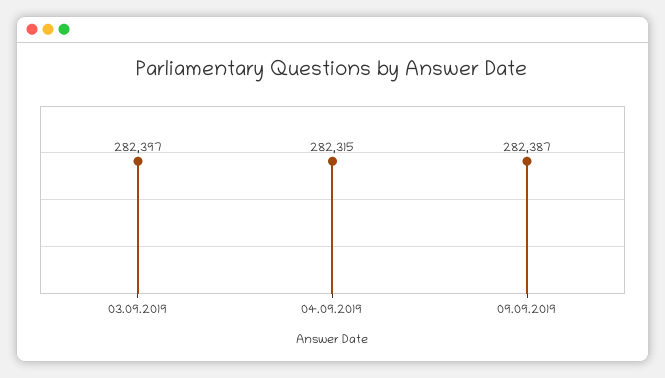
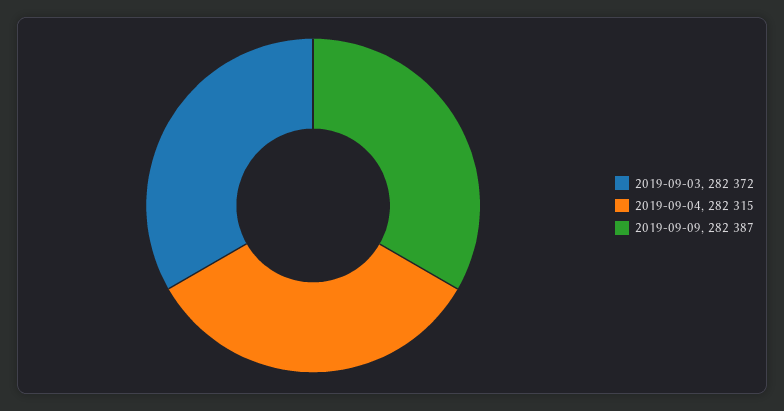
  {
-   "03.09.2019": 282397,
+   "03.09.2019": 282372,
    "04.09.2019": 282315,
    "09.09.2019": 282387
  }

